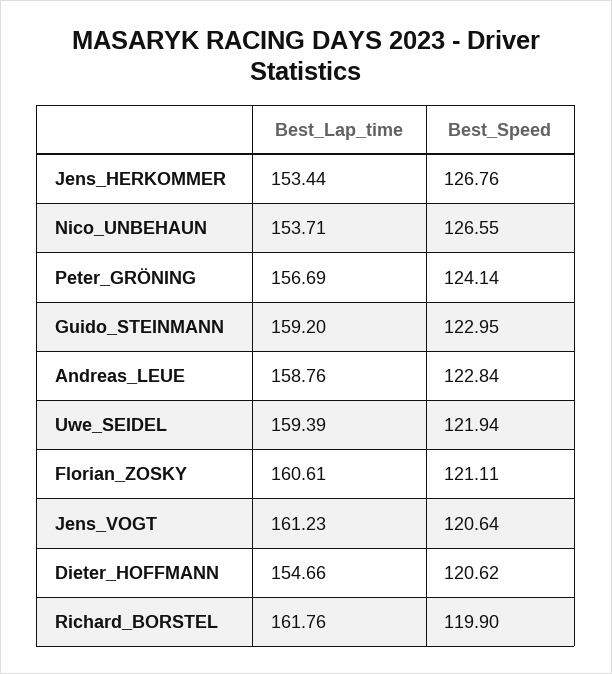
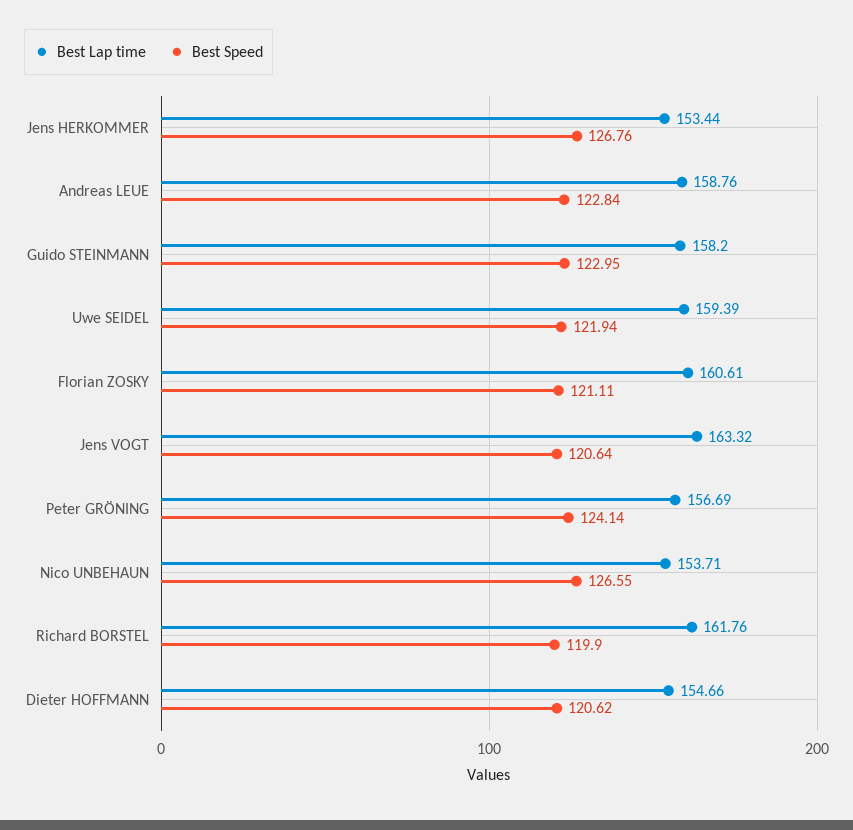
  {
    "Best_Lap_time": {
      "Jens_HERKOMMER": 153.44,
      "Nico_UNBEHAUN": 153.71,
      "Peter_GRÖNING": 156.69,
-     "Guido_STEINMANN": 159.2,
+     "Guido_STEINMANN": 158.2,
      "Andreas_LEUE": 158.76,
      "Uwe_SEIDEL": 159.39,
      "Florian_ZOSKY": 160.61,
-     "Jens_VOGT": 161.23,
+     "Jens_VOGT": 163.32,
      "Dieter_HOFFMANN": 154.66,
      "Richard_BORSTEL": 161.76
    },
    "Best_Speed": {
      "Jens_HERKOMMER": 126.76,
      "Nico_UNBEHAUN": 126.55,
      "Peter_GRÖNING": 124.14,
      "Guido_STEINMANN": 122.95,
      "Andreas_LEUE": 122.84,
      "Uwe_SEIDEL": 121.94,
      "Florian_ZOSKY": 121.11,
      "Jens_VOGT": 120.64,
      "Dieter_HOFFMANN": 120.62,
      "Richard_BORSTEL": 119.9
    }
  }

